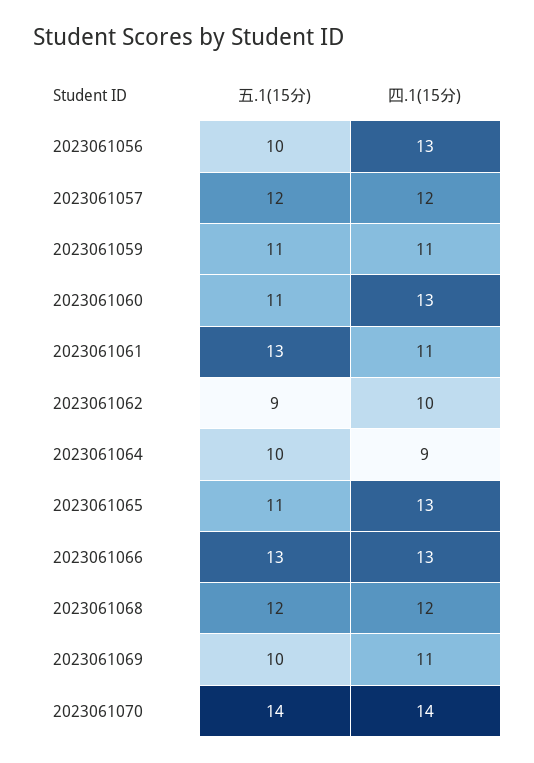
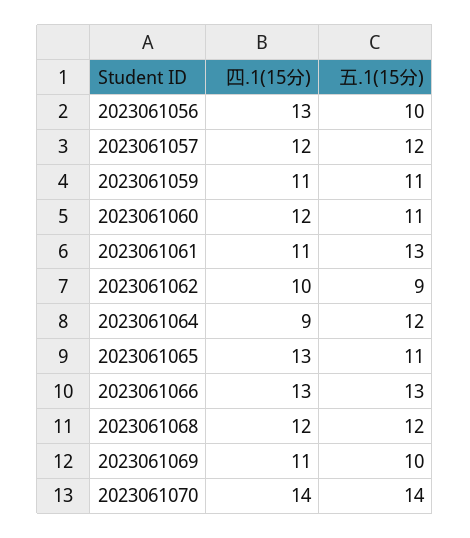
  {
    "五.1(15分)": {
      "2023061056": 10,
      "2023061057": 12,
      "2023061059": 11,
      "2023061060": 11,
      "2023061061": 13,
      "2023061062": 9,
-     "2023061064": 10,
+     "2023061064": 12,
      "2023061065": 11,
      "2023061066": 13,
      "2023061068": 12,
      "2023061069": 10,
      "2023061070": 14
    },
    "四.1(15分)": {
      "2023061056": 13,
      "2023061057": 12,
      "2023061059": 11,
-     "2023061060": 13,
+     "2023061060": 12,
      "2023061061": 11,
      "2023061062": 10,
      "2023061064": 9,
      "2023061065": 13,
      "2023061066": 13,
      "2023061068": 12,
      "2023061069": 11,
      "2023061070": 14
    }
  }

